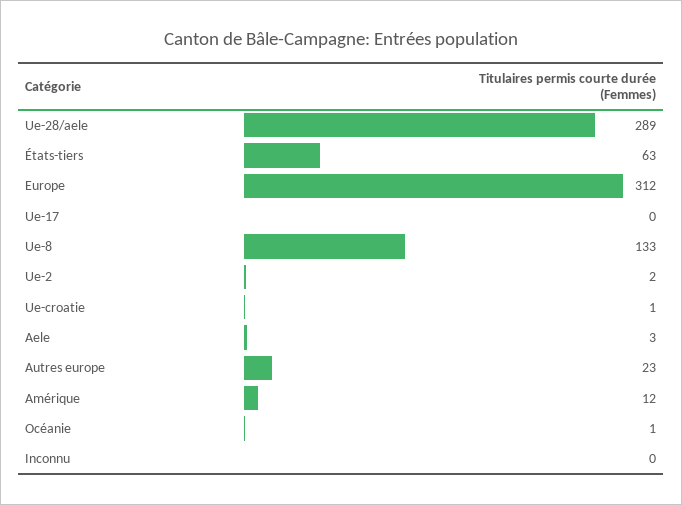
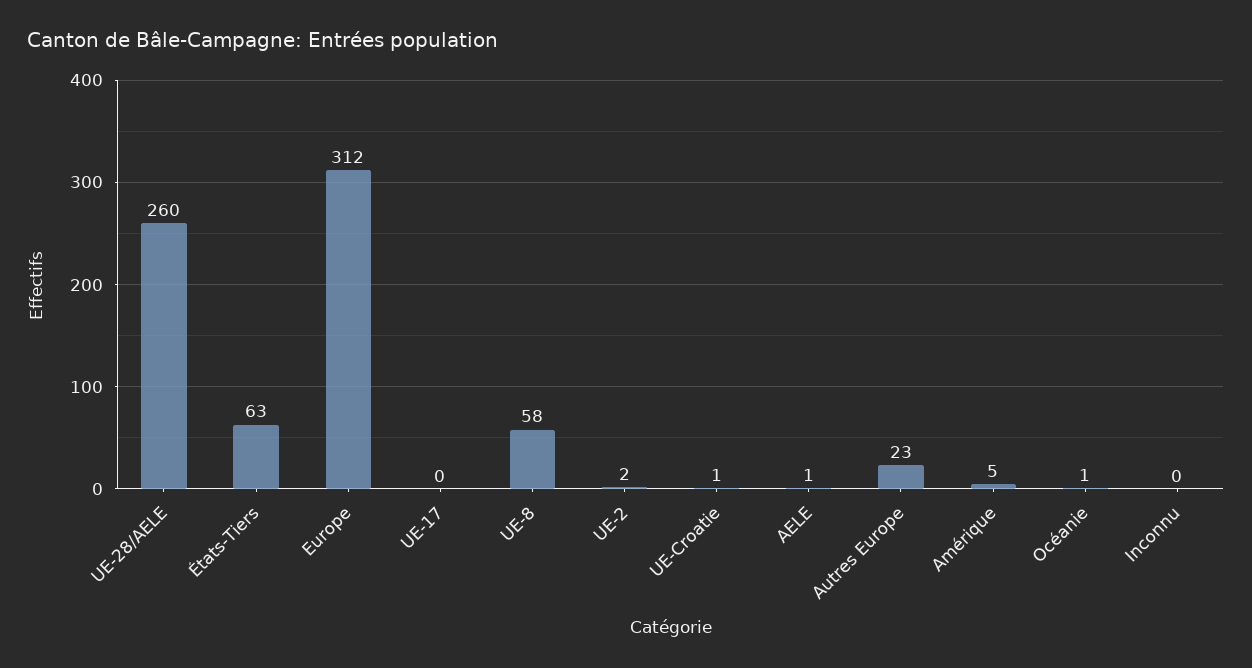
  {
-   "Ue-28/aele": 289,
+   "Ue-28/aele": 260,
    "États-tiers": 63,
    "Europe": 312,
    "Ue-17": 0,
-   "Ue-8": 133,
+   "Ue-8": 58,
    "Ue-2": 2,
    "Ue-croatie": 1,
-   "Aele": 3,
+   "Aele": 1,
    "Autres europe": 23,
-   "Amérique": 12,
+   "Amérique": 5,
    "Océanie": 1,
    "Inconnu": 0
  }

